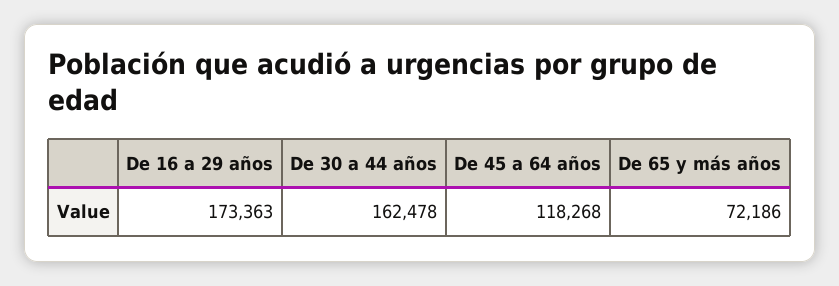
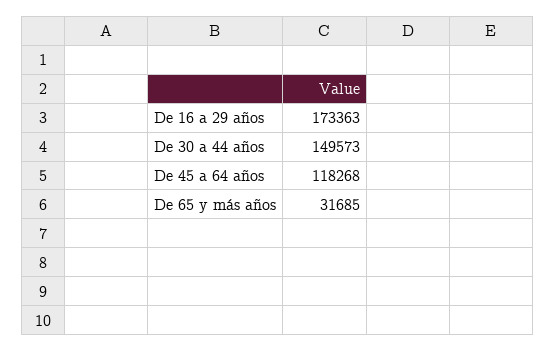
  {
    "De 16 a 29 años": 173363,
-   "De 30 a 44 años": 162478,
+   "De 30 a 44 años": 149573,
    "De 45 a 64 años": 118268,
-   "De 65 y más años": 72186
+   "De 65 y más años": 31685
  }

